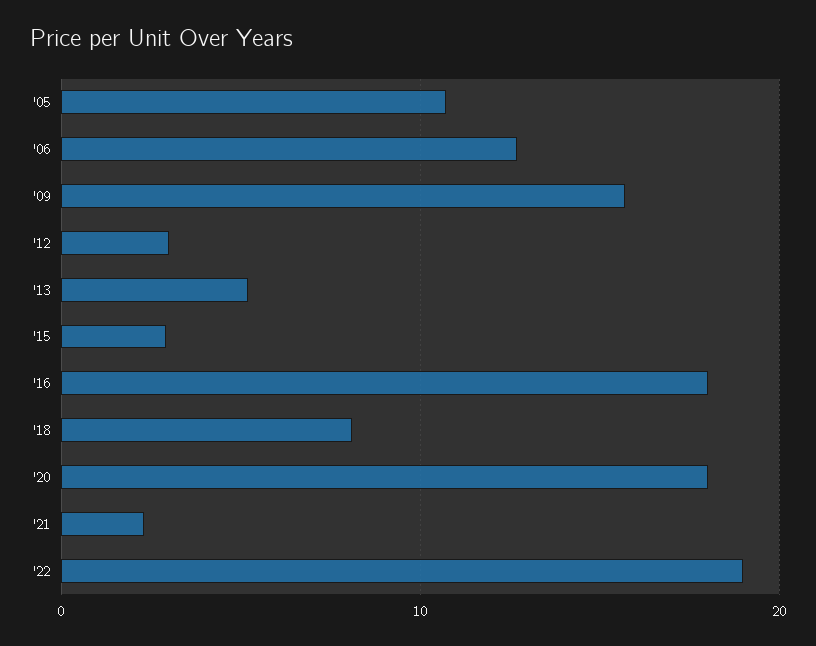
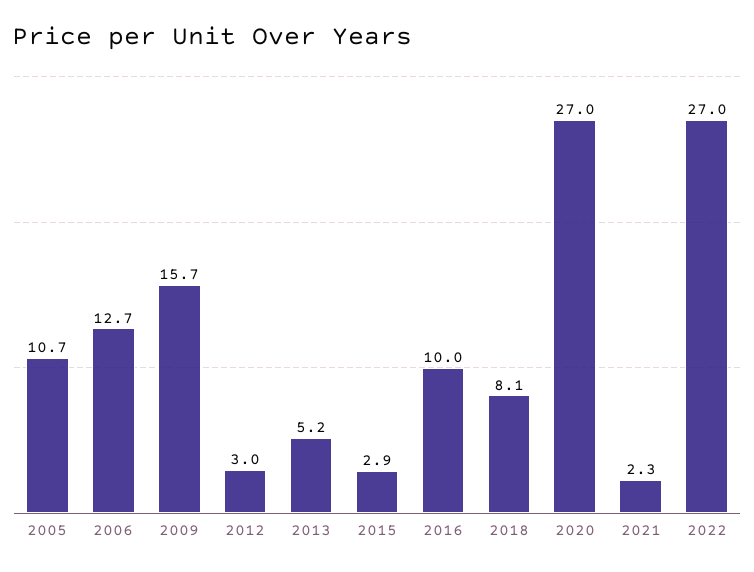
  {
    "'05": 10.7,
    "'06": 12.7,
    "'09": 15.7,
    "'12": 3,
    "'13": 5.2,
    "'15": 2.9,
-   "'16": 18,
+   "'16": 10,
    "'18": 8.1,
-   "'20": 18,
+   "'20": 27,
    "'21": 2.3,
-   "'22": 19
+   "'22": 27
  }

